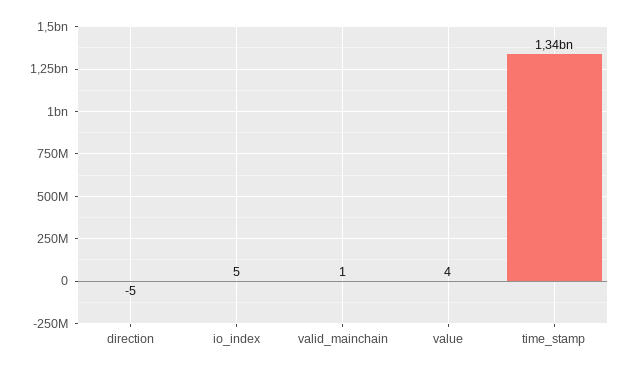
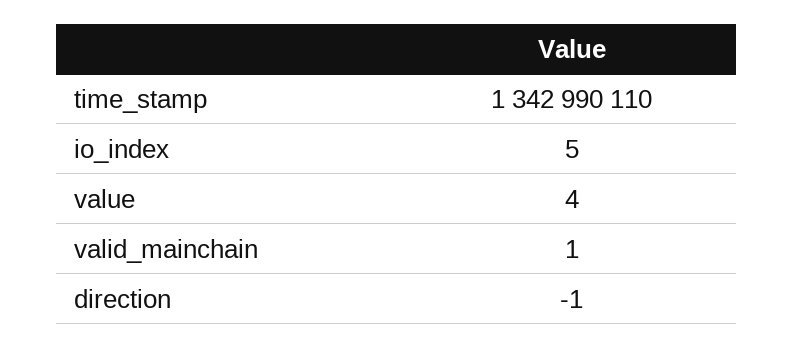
  {
-   "direction": -5,
+   "direction": -1,
    "io_index": 5,
    "valid_mainchain": 1,
    "value": 4,
    "time_stamp": 1342990110
  }

